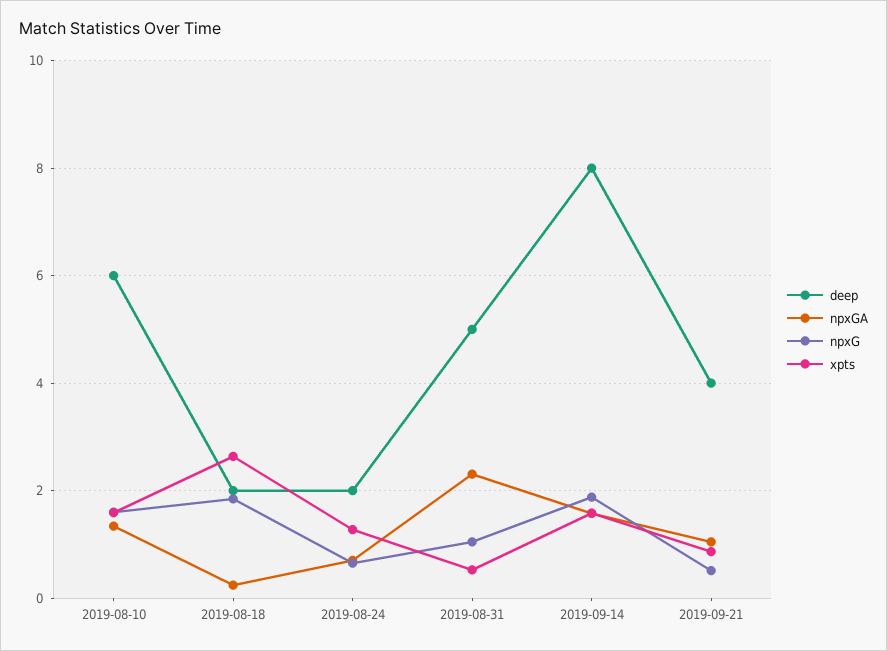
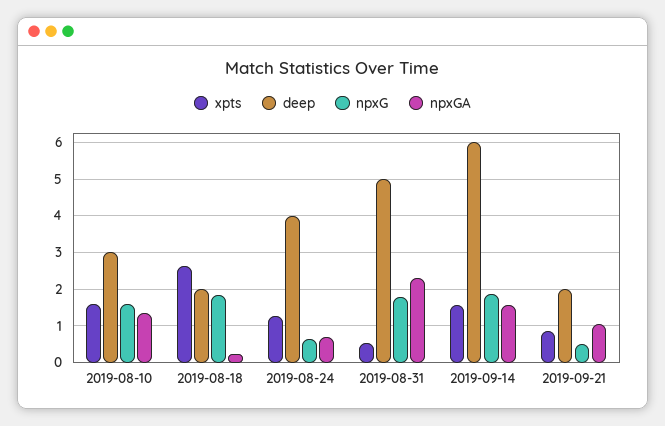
  {
    "deep": {
-     "2019-08-10": 6,
+     "2019-08-10": 3,
      "2019-08-18": 2,
-     "2019-08-24": 2,
+     "2019-08-24": 4,
      "2019-08-31": 5,
-     "2019-09-14": 8,
+     "2019-09-14": 6,
-     "2019-09-21": 4
+     "2019-09-21": 2
    },
    "npxGA": {
      "2019-08-10": 1.4,
      "2019-08-18": 0.2,
      "2019-08-24": 0.8,
      "2019-08-31": 2.4,
      "2019-09-14": 1.6,
      "2019-09-21": 1
    },
    "npxG": {
      "2019-08-10": 1.6,
      "2019-08-18": 1.8,
      "2019-08-24": 0.6,
-     "2019-08-31": 1,
+     "2019-08-31": 1.8,
      "2019-09-14": 1.8,
      "2019-09-21": 0.6
    },
    "xpts": {
      "2019-08-10": 1.6,
      "2019-08-18": 2.6,
      "2019-08-24": 1.2,
      "2019-08-31": 0.6,
      "2019-09-14": 1.6,
      "2019-09-21": 0.8
    }
  }

